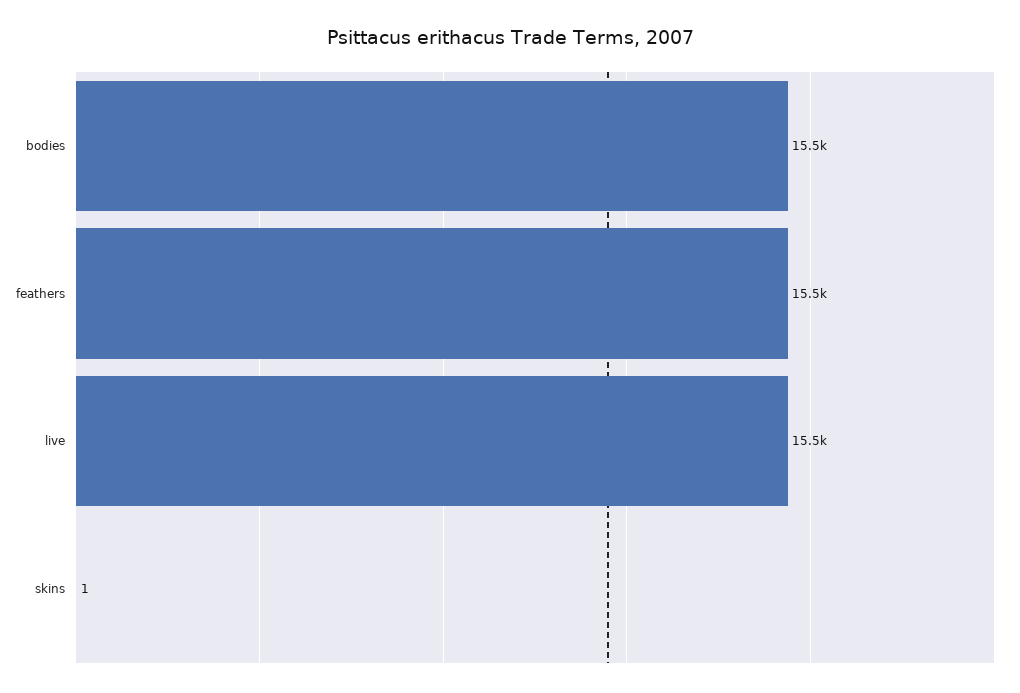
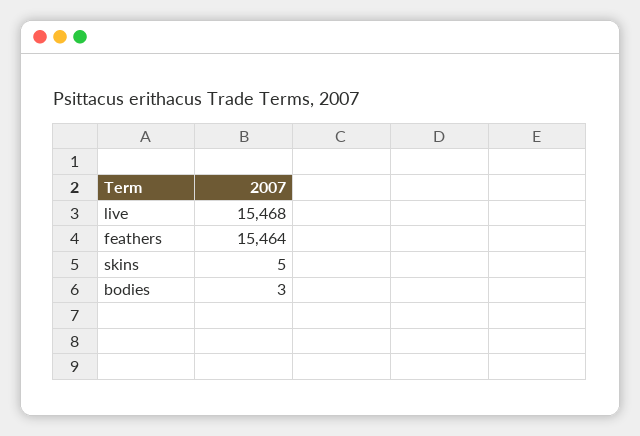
  {
-   "bodies": 15500,
+   "bodies": 3,
    "feathers": 15464,
    "live": 15468,
-   "skins": 1
+   "skins": 5
  }

